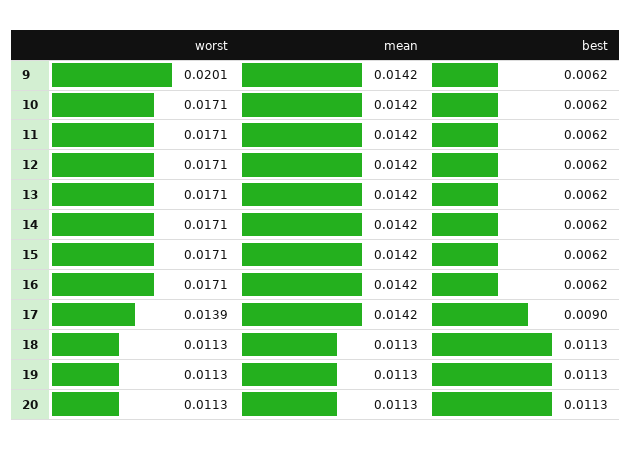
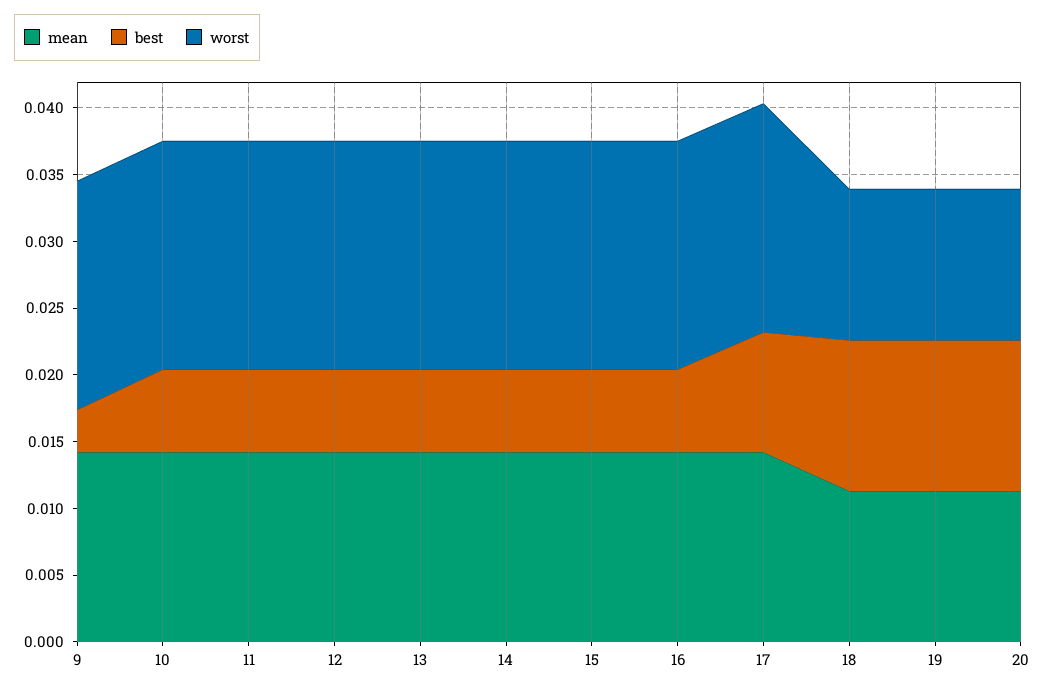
  {
    "worst": {
-     "9": 0.0201,
+     "9": 0.017,
      "10": 0.0171,
      "11": 0.0171,
      "12": 0.0171,
      "13": 0.0171,
      "14": 0.0171,
      "15": 0.0171,
      "16": 0.0171,
-     "17": 0.0139,
+     "17": 0.017,
      "18": 0.0113,
      "19": 0.0113,
      "20": 0.0113
    },
    "mean": {
      "9": 0.0142,
      "10": 0.0142,
      "11": 0.0142,
      "12": 0.0142,
      "13": 0.0142,
      "14": 0.0142,
      "15": 0.0142,
      "16": 0.0142,
      "17": 0.0142,
      "18": 0.0113,
      "19": 0.0113,
      "20": 0.0113
    },
    "best": {
-     "9": 0.0062,
+     "9": 0.003,
      "10": 0.0062,
      "11": 0.0062,
      "12": 0.0062,
      "13": 0.0062,
      "14": 0.0062,
      "15": 0.0062,
      "16": 0.0062,
      "17": 0.009,
      "18": 0.0113,
      "19": 0.0113,
      "20": 0.0113
    }
  }

